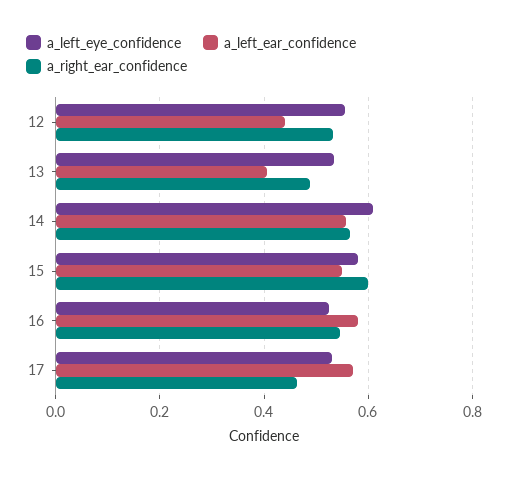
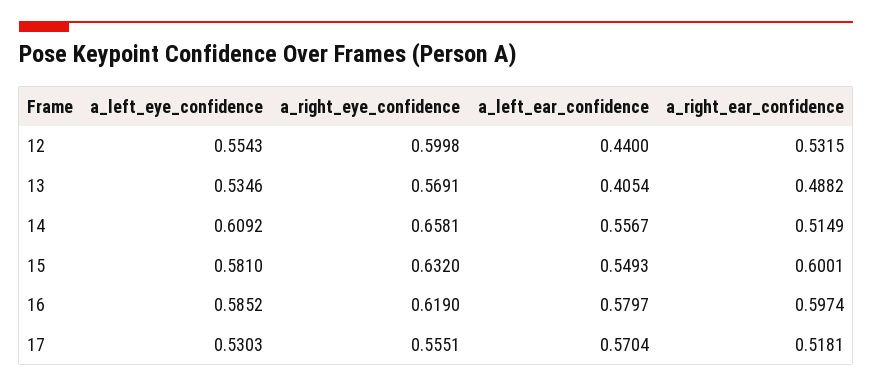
  {
    "a_left_eye_confidence": {
      "12": 0.5543,
      "13": 0.5346,
      "14": 0.6092,
      "15": 0.581,
-     "16": 0.52,
+     "16": 0.5852,
      "17": 0.5303
    },
    "a_left_ear_confidence": {
      "12": 0.44,
      "13": 0.4054,
      "14": 0.5567,
      "15": 0.5493,
      "16": 0.5797,
      "17": 0.5704
    },
    "a_right_ear_confidence": {
      "12": 0.5315,
      "13": 0.4882,
-     "14": 0.56,
+     "14": 0.5149,
      "15": 0.6001,
-     "16": 0.54,
+     "16": 0.5974,
-     "17": 0.46
+     "17": 0.5181
-   }
+   },
+   "a_right_eye_confidence": {
+     "12": 0.5998,
+     "13": 0.5691,
+     "14": 0.6581,
+     "15": 0.632,
+     "16": 0.619,
+     "17": 0.5551
+   }
  }

